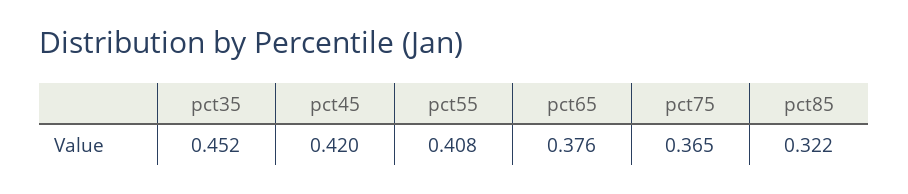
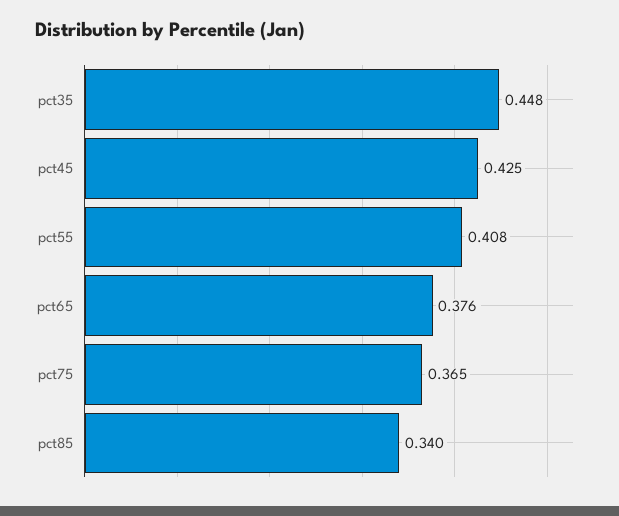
  {
-   "pct35": 0.452,
+   "pct35": 0.448,
-   "pct45": 0.42,
+   "pct45": 0.425,
    "pct55": 0.408,
    "pct65": 0.376,
    "pct75": 0.365,
-   "pct85": 0.322
+   "pct85": 0.34
  }

